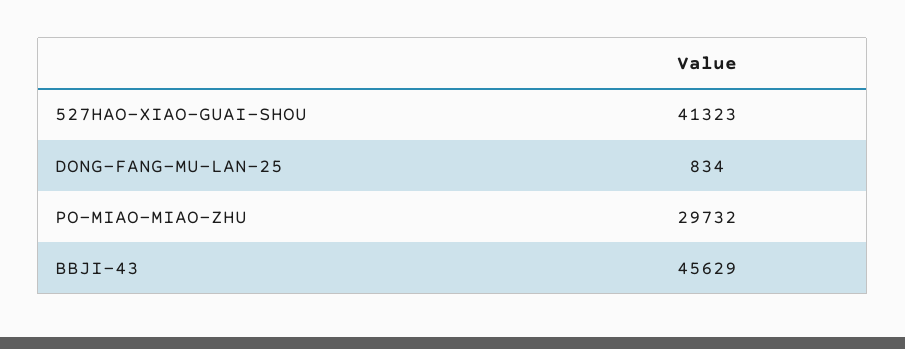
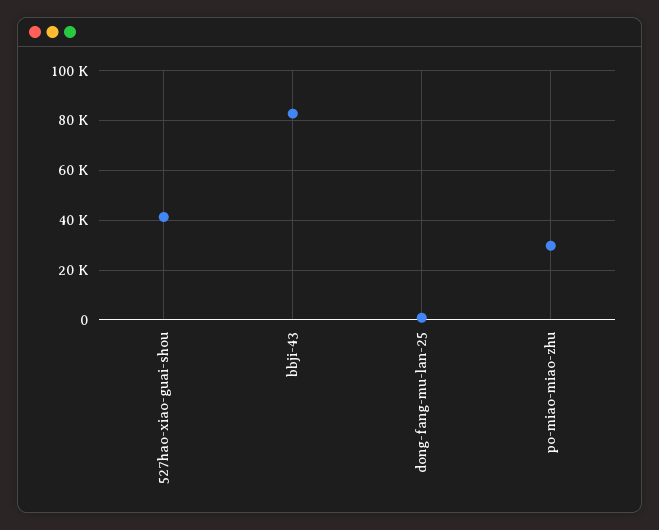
  {
    "527HAO-XIAO-GUAI-SHOU": 41323,
    "DONG-FANG-MU-LAN-25": 834,
    "PO-MIAO-MIAO-ZHU": 29732,
-   "BBJI-43": 45629
+   "BBJI-43": 82500
  }

